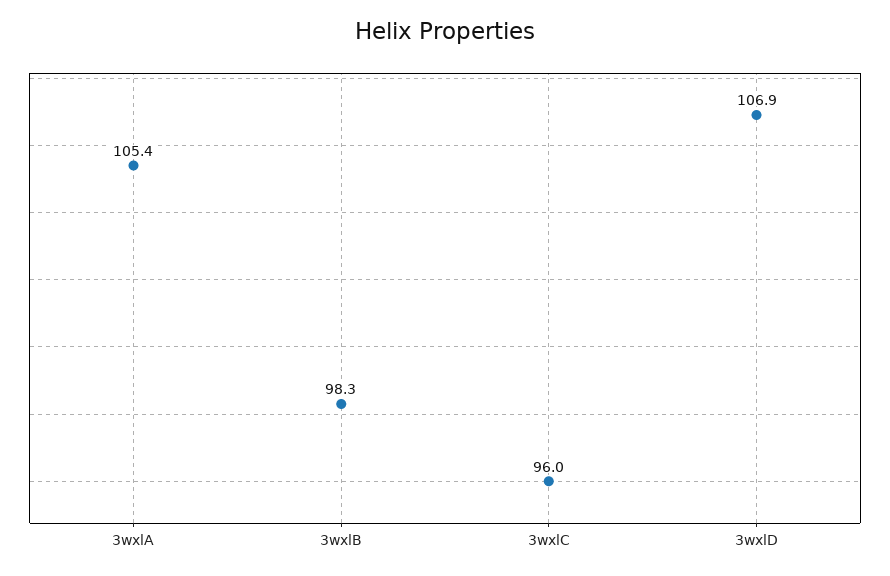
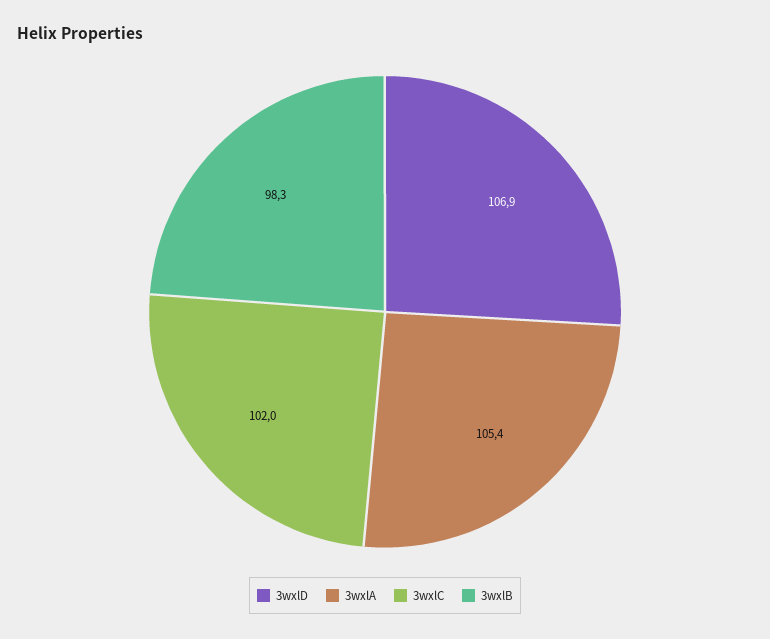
  {
    "3wxlA": 105.4,
    "3wxlB": 98.3,
-   "3wxlC": 96,
+   "3wxlC": 102,
    "3wxlD": 106.9
  }

